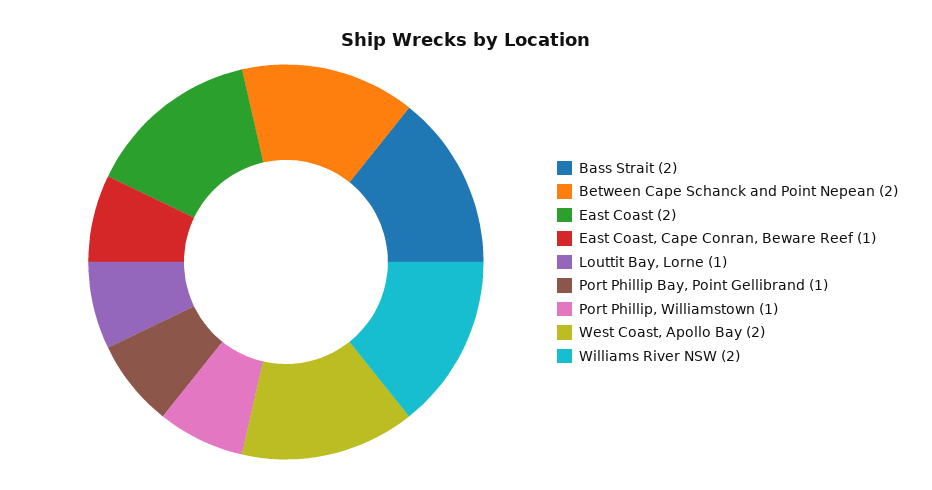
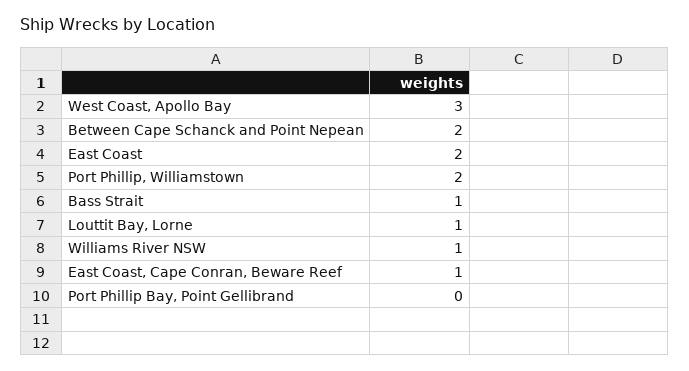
  {
-   "Bass Strait": 2,
+   "Bass Strait": 1,
    "Between Cape Schanck and Point Nepean": 2,
    "East Coast": 2,
    "East Coast, Cape Conran, Beware Reef": 1,
    "Louttit Bay, Lorne": 1,
-   "Port Phillip Bay, Point Gellibrand": 1,
+   "Port Phillip Bay, Point Gellibrand": 0,
-   "Port Phillip, Williamstown": 1,
+   "Port Phillip, Williamstown": 2,
-   "West Coast, Apollo Bay": 2,
+   "West Coast, Apollo Bay": 3,
-   "Williams River NSW": 2
+   "Williams River NSW": 1
  }

